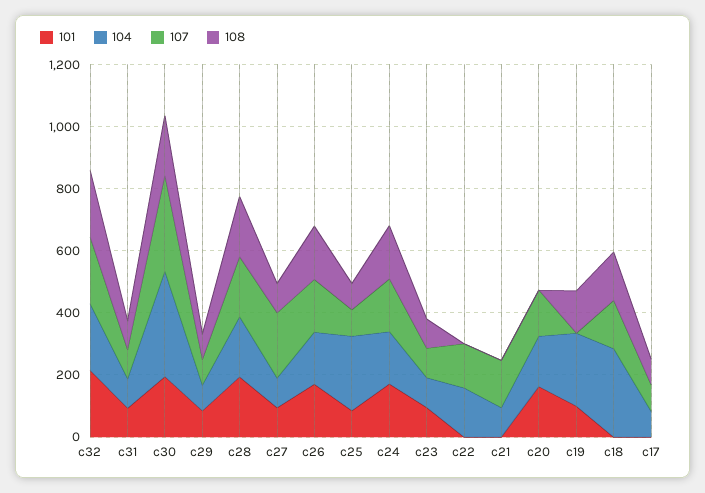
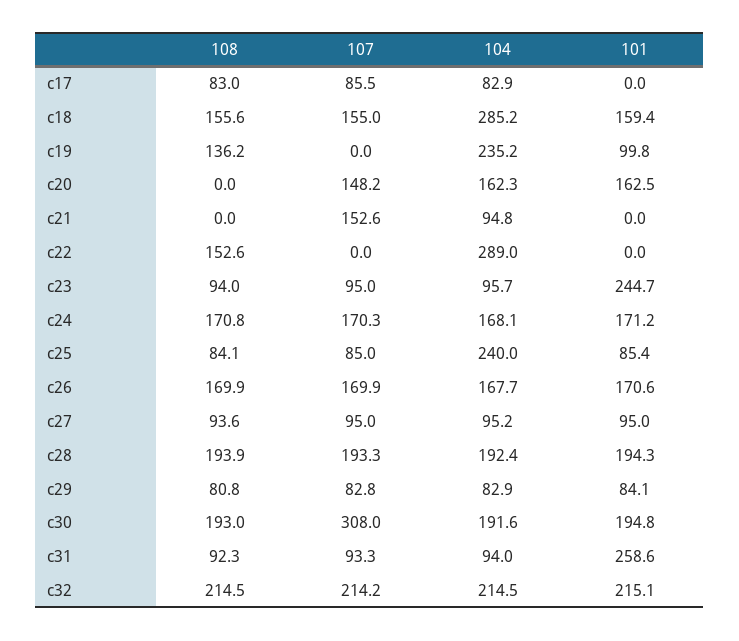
  {
    "101": {
      "c32": 215.1,
-     "c31": 100,
+     "c31": 258.6,
      "c30": 194.8,
      "c29": 84.1,
      "c28": 194.3,
      "c27": 95,
      "c26": 170.6,
      "c25": 85.4,
      "c24": 171.2,
-     "c23": 100,
+     "c23": 244.7,
      "c22": 0,
      "c21": 0,
      "c20": 162.5,
      "c19": 99.8,
-     "c18": 0,
+     "c18": 159.4,
      "c17": 0
    },
    "104": {
      "c32": 214.5,
      "c31": 94,
-     "c30": 350,
+     "c30": 191.6,
      "c29": 82.9,
      "c28": 192.4,
      "c27": 95.2,
      "c26": 167.7,
      "c25": 240,
      "c24": 168.1,
      "c23": 95.7,
-     "c22": 150,
+     "c22": 289,
      "c21": 94.8,
      "c20": 162.3,
      "c19": 235.2,
      "c18": 285.2,
      "c17": 82.9
    },
    "107": {
      "c32": 214.2,
      "c31": 93.3,
      "c30": 308,
      "c29": 82.8,
      "c28": 193.3,
-     "c27": 200,
+     "c27": 95,
      "c26": 169.9,
      "c25": 85,
      "c24": 170.3,
      "c23": 95,
-     "c22": 150,
+     "c22": 0,
      "c21": 152.6,
      "c20": 148.2,
      "c19": 0,
      "c18": 155,
      "c17": 85.5
    },
    "108": {
      "c32": 214.5,
      "c31": 92.3,
      "c30": 193,
      "c29": 80.8,
      "c28": 193.9,
      "c27": 93.6,
      "c26": 169.9,
      "c25": 84.1,
      "c24": 170.8,
      "c23": 94,
-     "c22": 0,
+     "c22": 152.6,
      "c21": 0,
      "c20": 0,
      "c19": 136.2,
      "c18": 155.6,
      "c17": 83
    }
  }

